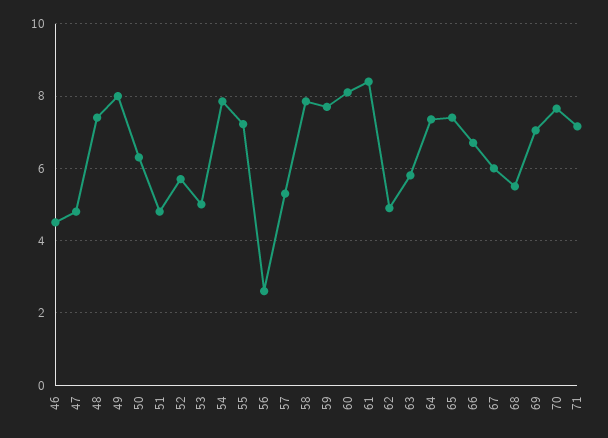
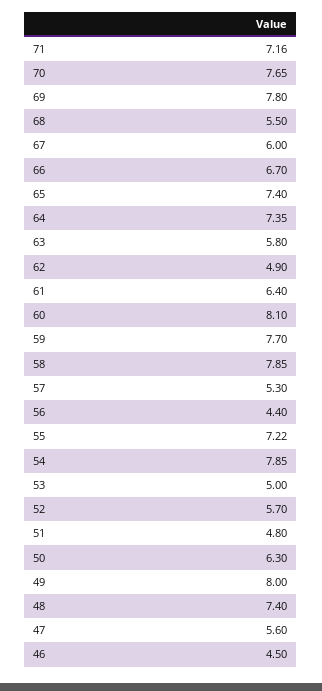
  {
    "46": 4.5,
-   "47": 4.8,
+   "47": 5.6,
    "48": 7.4,
    "49": 8,
    "50": 6.3,
    "51": 4.8,
    "52": 5.7,
    "53": 5,
    "54": 7.85,
    "55": 7.22,
-   "56": 2.6,
+   "56": 4.4,
    "57": 5.3,
    "58": 7.85,
    "59": 7.7,
    "60": 8.1,
-   "61": 8.4,
+   "61": 6.4,
    "62": 4.9,
    "63": 5.8,
    "64": 7.35,
    "65": 7.4,
    "66": 6.7,
    "67": 6,
    "68": 5.5,
-   "69": 7,
+   "69": 7.8,
    "70": 7.65,
    "71": 7.16
  }

